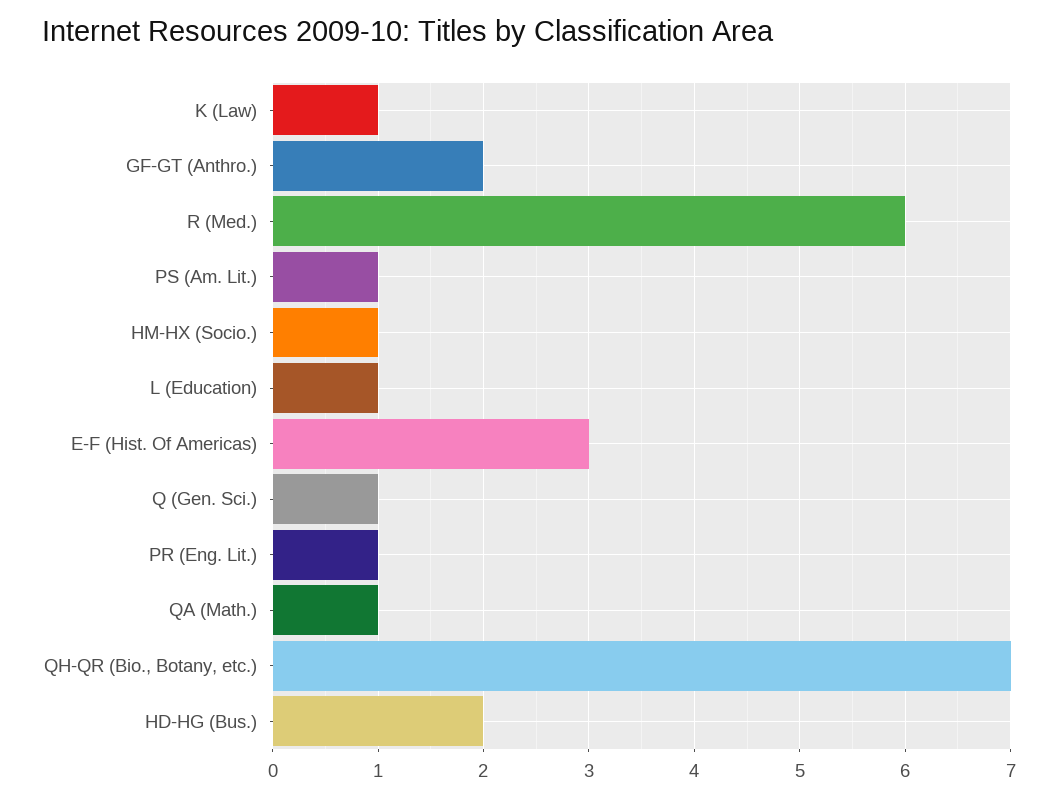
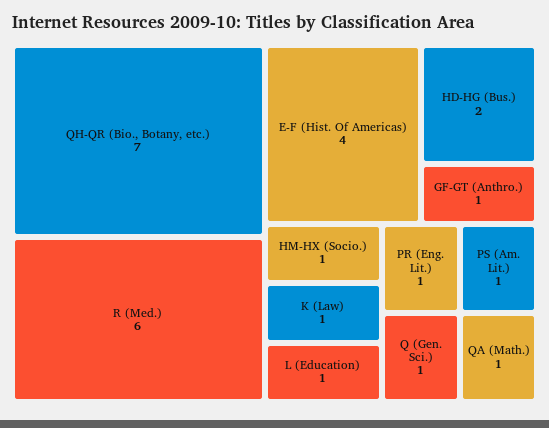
  {
    "K (Law)": 1,
-   "GF-GT (Anthro.)": 2,
+   "GF-GT (Anthro.)": 1,
    "R (Med.)": 6,
    "PS (Am. Lit.)": 1,
    "HM-HX (Socio.)": 1,
    "L (Education)": 1,
-   "E-F (Hist. Of Americas)": 3,
+   "E-F (Hist. Of Americas)": 4,
    "Q (Gen. Sci.)": 1,
    "PR (Eng. Lit.)": 1,
    "QA (Math.)": 1,
    "QH-QR (Bio., Botany, etc.)": 7,
    "HD-HG (Bus.)": 2
  }

